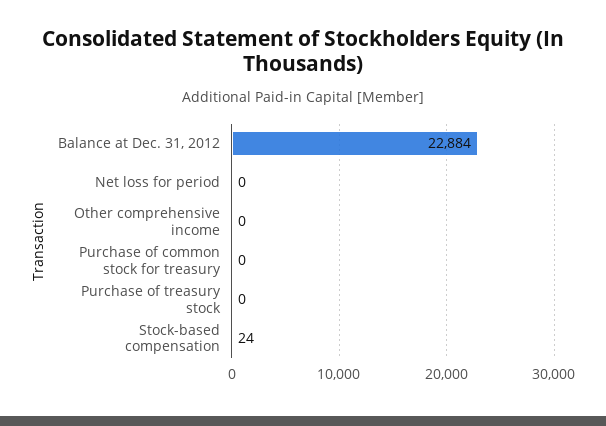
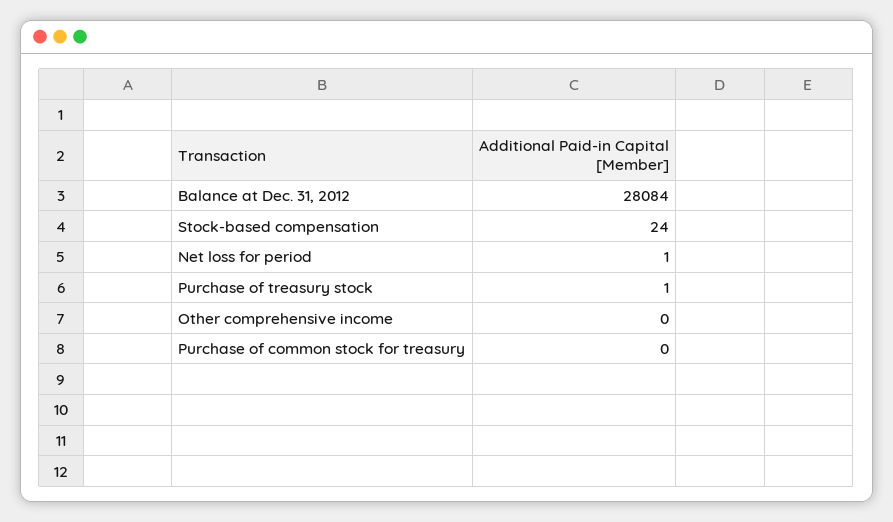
  {
-   "Balance at Dec. 31, 2012": 22884,
+   "Balance at Dec. 31, 2012": 28084,
-   "Net loss for period": 0,
+   "Net loss for period": 1,
    "Other comprehensive income": 0,
    "Purchase of common stock for treasury": 0,
-   "Purchase of treasury stock": 0,
+   "Purchase of treasury stock": 1,
    "Stock-based compensation": 24
  }

